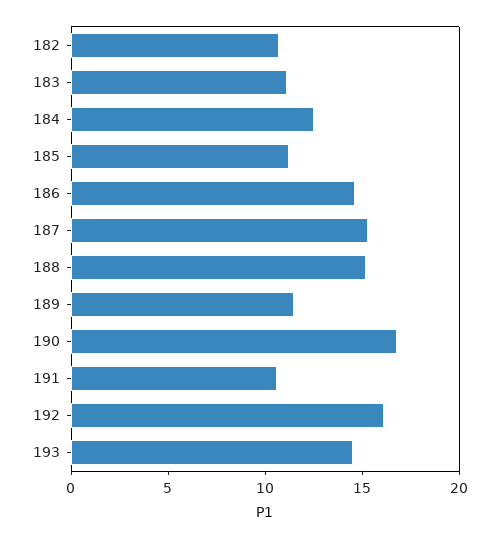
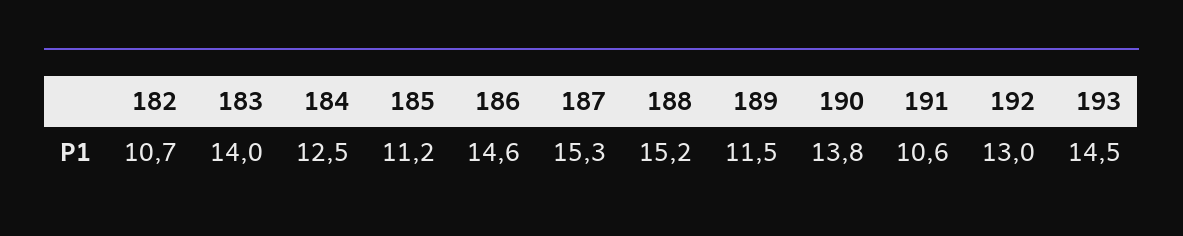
  {
    "182": 10.7,
-   "183": 11,
+   "183": 14,
    "184": 12.5,
    "185": 11.2,
    "186": 14.6,
    "187": 15.3,
    "188": 15.2,
    "189": 11.5,
-   "190": 17,
+   "190": 13.8,
    "191": 10.6,
-   "192": 16,
+   "192": 13,
    "193": 14.5
  }

